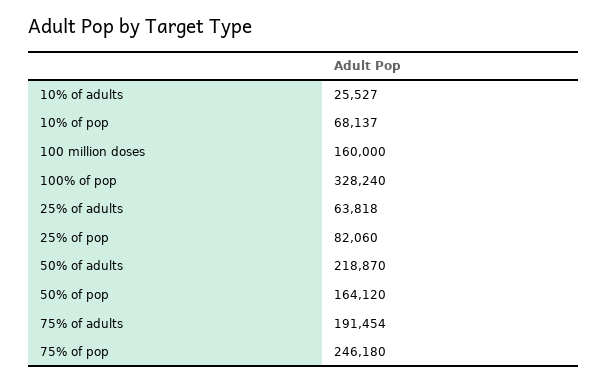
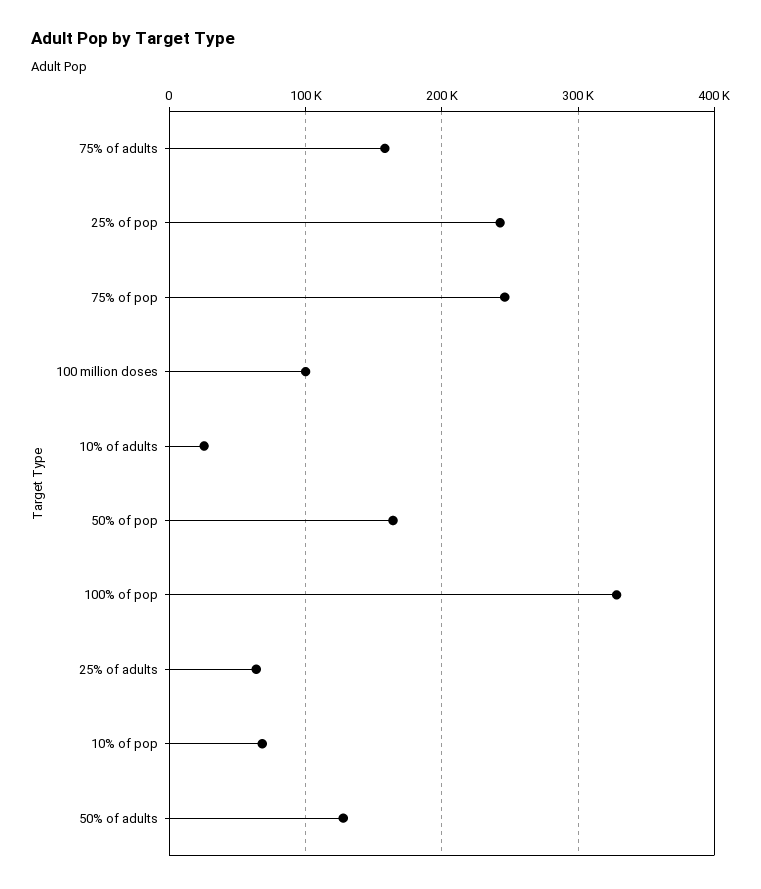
  {
    "10% of adults": 25527,
    "10% of pop": 68137,
-   "100 million doses": 160000,
+   "100 million doses": 100000,
    "100% of pop": 328240,
    "25% of adults": 63818,
-   "25% of pop": 82060,
+   "25% of pop": 240000,
-   "50% of adults": 218870,
+   "50% of adults": 130000,
    "50% of pop": 164120,
-   "75% of adults": 191454,
+   "75% of adults": 160000,
    "75% of pop": 246180
  }

